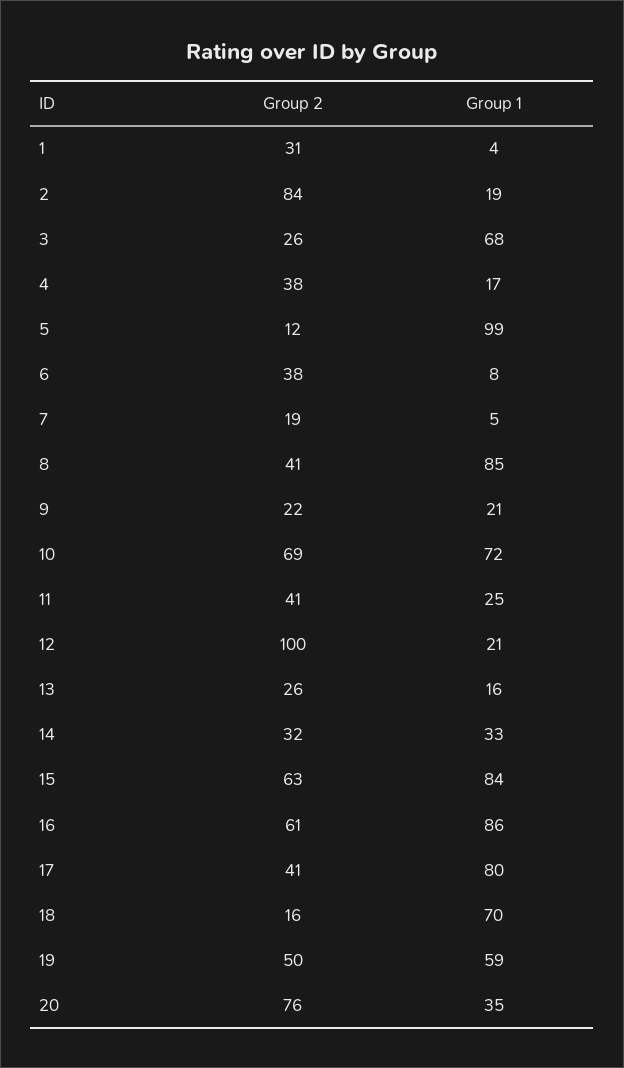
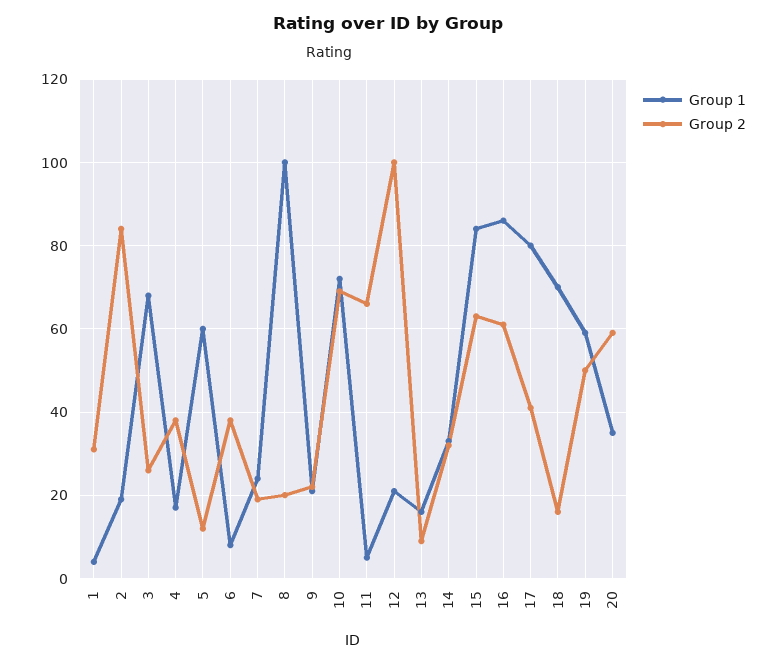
  {
    "Group 2": {
      "1": 31,
      "2": 84,
      "3": 26,
      "4": 38,
      "5": 12,
      "6": 38,
      "7": 19,
-     "8": 41,
+     "8": 20,
      "9": 22,
      "10": 69,
-     "11": 41,
+     "11": 65,
      "12": 100,
-     "13": 26,
+     "13": 10,
      "14": 32,
      "15": 63,
      "16": 61,
      "17": 41,
      "18": 16,
      "19": 50,
-     "20": 76
+     "20": 60
    },
    "Group 1": {
      "1": 4,
      "2": 19,
      "3": 68,
      "4": 17,
-     "5": 99,
+     "5": 60,
      "6": 8,
-     "7": 5,
+     "7": 25,
-     "8": 85,
+     "8": 100,
      "9": 21,
      "10": 72,
-     "11": 25,
+     "11": 5,
      "12": 21,
      "13": 16,
      "14": 33,
      "15": 84,
      "16": 86,
      "17": 80,
      "18": 70,
      "19": 59,
      "20": 35
    }
  }

